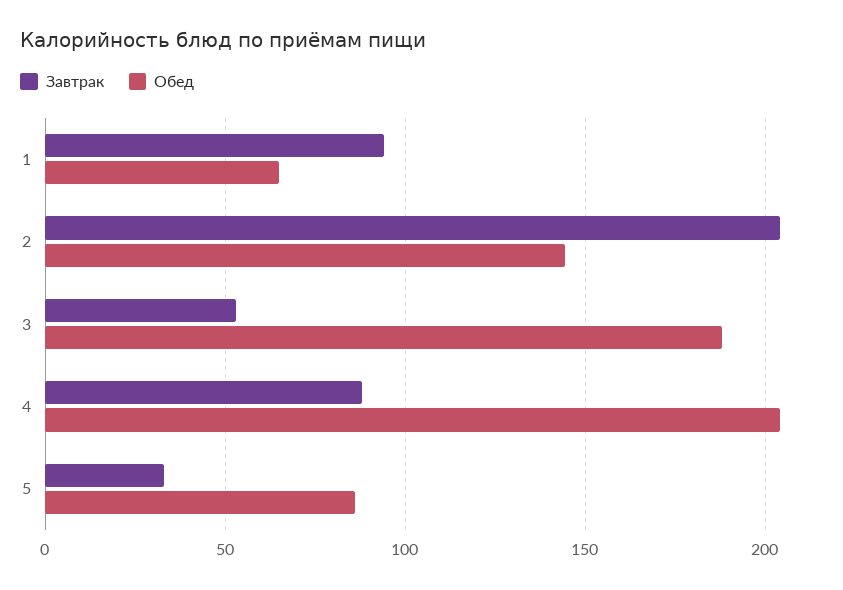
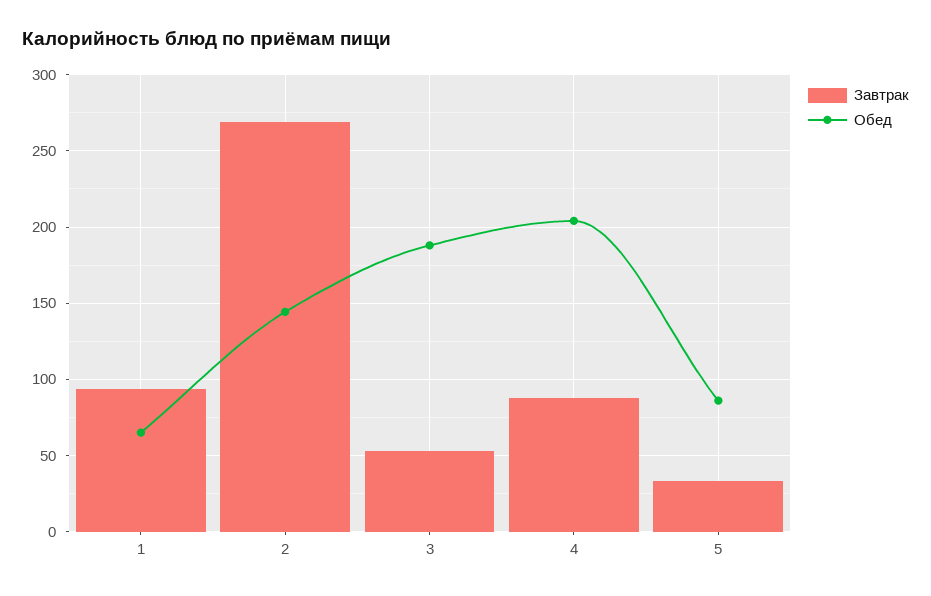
  {
    "Завтрак": {
      "1": 95,
-     "2": 205,
+     "2": 270,
      "3": 55,
      "4": 90,
      "5": 35
    },
    "Обед": {
      "1": 65,
      "2": 145,
      "3": 190,
      "4": 205,
      "5": 85
    }
  }

